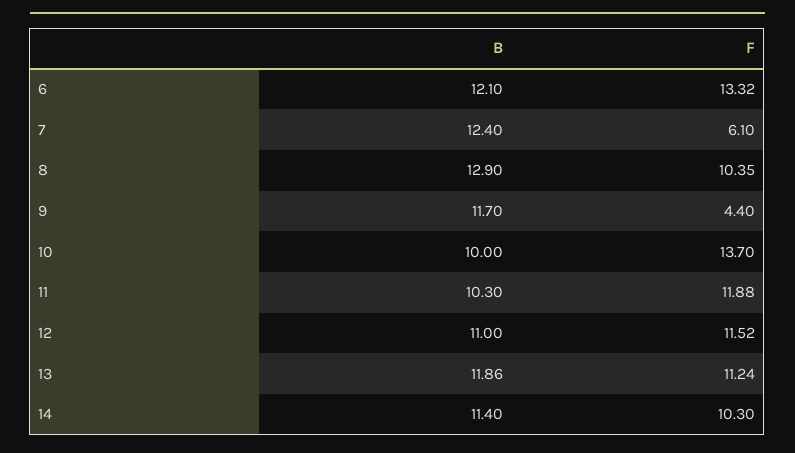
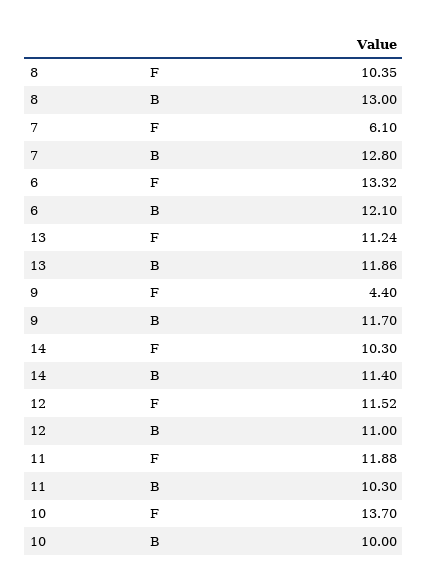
  {
    "B": {
      "6": 12.1,
-     "7": 12.4,
+     "7": 12.8,
-     "8": 12.9,
+     "8": 13,
      "9": 11.7,
      "10": 10,
      "11": 10.3,
      "12": 11,
      "13": 11.86,
      "14": 11.4
    },
    "F": {
      "6": 13.32,
      "7": 6.1,
      "8": 10.35,
      "9": 4.4,
      "10": 13.7,
      "11": 11.88,
      "12": 11.52,
      "13": 11.24,
      "14": 10.3
    }
  }

